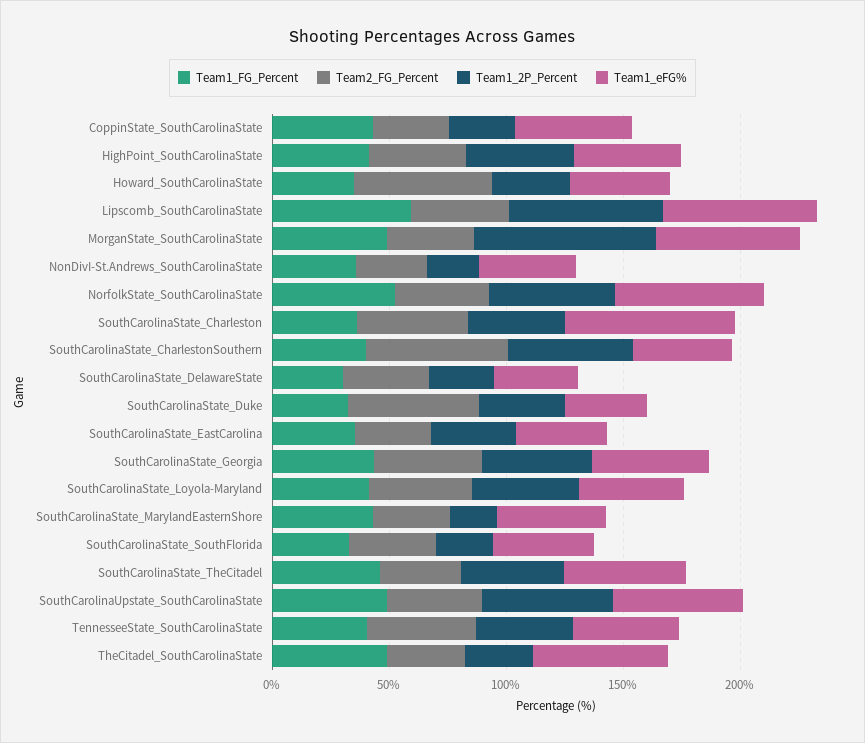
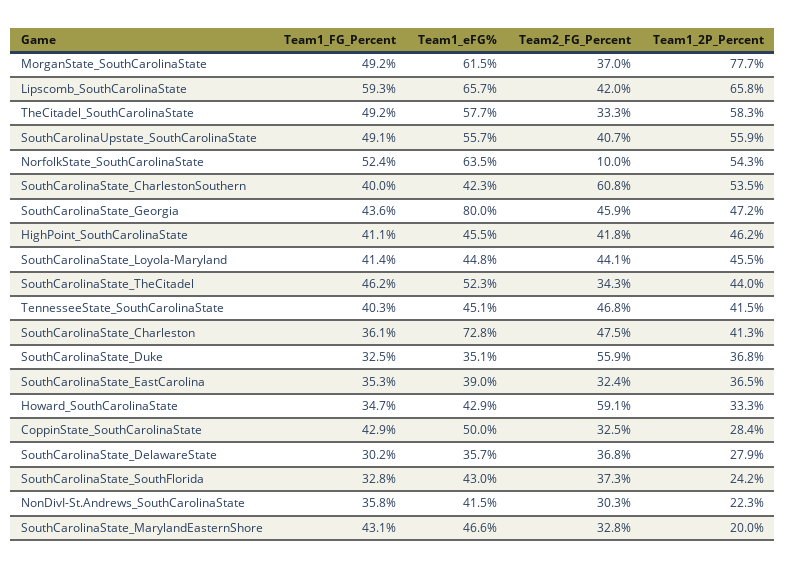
  {
    "Team1_FG_Percent": {
      "CoppinState_SouthCarolinaState": 42.9,
      "HighPoint_SouthCarolinaState": 41.1,
      "Howard_SouthCarolinaState": 34.7,
      "Lipscomb_SouthCarolinaState": 59.3,
      "MorganState_SouthCarolinaState": 49.2,
      "NonDivI-St.Andrews_SouthCarolinaState": 35.8,
      "NorfolkState_SouthCarolinaState": 52.4,
      "SouthCarolinaState_Charleston": 36.1,
      "SouthCarolinaState_CharlestonSouthern": 40,
      "SouthCarolinaState_DelawareState": 30.2,
      "SouthCarolinaState_Duke": 32.5,
      "SouthCarolinaState_EastCarolina": 35.3,
      "SouthCarolinaState_Georgia": 43.6,
      "SouthCarolinaState_Loyola-Maryland": 41.4,
      "SouthCarolinaState_MarylandEasternShore": 43.1,
      "SouthCarolinaState_SouthFlorida": 32.8,
      "SouthCarolinaState_TheCitadel": 46.2,
      "SouthCarolinaUpstate_SouthCarolinaState": 49.1,
      "TennesseeState_SouthCarolinaState": 40.3,
      "TheCitadel_SouthCarolinaState": 49.2
    },
    "Team2_FG_Percent": {
      "CoppinState_SouthCarolinaState": 32.5,
      "HighPoint_SouthCarolinaState": 41.8,
      "Howard_SouthCarolinaState": 59.1,
      "Lipscomb_SouthCarolinaState": 42,
      "MorganState_SouthCarolinaState": 37,
      "NonDivI-St.Andrews_SouthCarolinaState": 30.3,
-     "NorfolkState_SouthCarolinaState": 40,
+     "NorfolkState_SouthCarolinaState": 10,
      "SouthCarolinaState_Charleston": 47.5,
      "SouthCarolinaState_CharlestonSouthern": 60.8,
      "SouthCarolinaState_DelawareState": 36.8,
      "SouthCarolinaState_Duke": 55.9,
      "SouthCarolinaState_EastCarolina": 32.4,
      "SouthCarolinaState_Georgia": 45.9,
      "SouthCarolinaState_Loyola-Maryland": 44.1,
      "SouthCarolinaState_MarylandEasternShore": 32.8,
      "SouthCarolinaState_SouthFlorida": 37.3,
      "SouthCarolinaState_TheCitadel": 34.3,
      "SouthCarolinaUpstate_SouthCarolinaState": 40.7,
      "TennesseeState_SouthCarolinaState": 46.8,
      "TheCitadel_SouthCarolinaState": 33.3
    },
    "Team1_2P_Percent": {
      "CoppinState_SouthCarolinaState": 28.4,
      "HighPoint_SouthCarolinaState": 46.2,
      "Howard_SouthCarolinaState": 33.3,
      "Lipscomb_SouthCarolinaState": 65.8,
      "MorganState_SouthCarolinaState": 77.7,
      "NonDivI-St.Andrews_SouthCarolinaState": 22.3,
      "NorfolkState_SouthCarolinaState": 54.3,
      "SouthCarolinaState_Charleston": 41.3,
      "SouthCarolinaState_CharlestonSouthern": 53.5,
      "SouthCarolinaState_DelawareState": 27.9,
      "SouthCarolinaState_Duke": 36.8,
      "SouthCarolinaState_EastCarolina": 36.5,
      "SouthCarolinaState_Georgia": 47.2,
      "SouthCarolinaState_Loyola-Maryland": 45.5,
      "SouthCarolinaState_MarylandEasternShore": 20,
      "SouthCarolinaState_SouthFlorida": 24.2,
      "SouthCarolinaState_TheCitadel": 44,
      "SouthCarolinaUpstate_SouthCarolinaState": 55.9,
      "TennesseeState_SouthCarolinaState": 41.5,
-     "TheCitadel_SouthCarolinaState": 30
+     "TheCitadel_SouthCarolinaState": 58.3
    },
    "Team1_eFG%": {
      "CoppinState_SouthCarolinaState": 50,
      "HighPoint_SouthCarolinaState": 45.5,
      "Howard_SouthCarolinaState": 42.9,
      "Lipscomb_SouthCarolinaState": 65.7,
      "MorganState_SouthCarolinaState": 61.5,
      "NonDivI-St.Andrews_SouthCarolinaState": 41.5,
      "NorfolkState_SouthCarolinaState": 63.5,
      "SouthCarolinaState_Charleston": 72.8,
      "SouthCarolinaState_CharlestonSouthern": 42.3,
      "SouthCarolinaState_DelawareState": 35.7,
      "SouthCarolinaState_Duke": 35.1,
      "SouthCarolinaState_EastCarolina": 39,
-     "SouthCarolinaState_Georgia": 50,
+     "SouthCarolinaState_Georgia": 80,
      "SouthCarolinaState_Loyola-Maryland": 44.8,
      "SouthCarolinaState_MarylandEasternShore": 46.6,
      "SouthCarolinaState_SouthFlorida": 43,
      "SouthCarolinaState_TheCitadel": 52.3,
      "SouthCarolinaUpstate_SouthCarolinaState": 55.7,
      "TennesseeState_SouthCarolinaState": 45.1,
      "TheCitadel_SouthCarolinaState": 57.7
    }
  }

